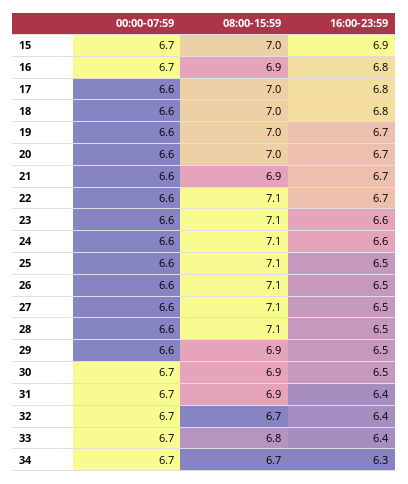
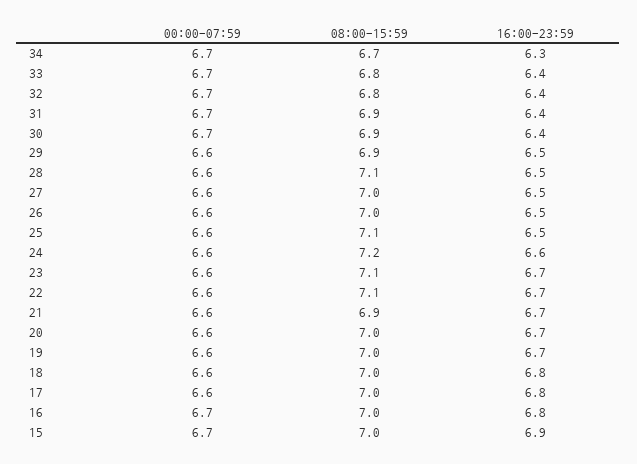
  {
    "00:00-07:59": {
      "15": 6.7,
      "16": 6.7,
      "17": 6.6,
      "18": 6.6,
      "19": 6.6,
      "20": 6.6,
      "21": 6.6,
      "22": 6.6,
      "23": 6.6,
      "24": 6.6,
      "25": 6.6,
      "26": 6.6,
      "27": 6.6,
      "28": 6.6,
      "29": 6.6,
      "30": 6.7,
      "31": 6.7,
      "32": 6.7,
      "33": 6.7,
      "34": 6.7
    },
    "08:00-15:59": {
      "15": 7,
-     "16": 6.9,
+     "16": 7,
      "17": 7,
      "18": 7,
      "19": 7,
      "20": 7,
      "21": 6.9,
      "22": 7.1,
      "23": 7.1,
-     "24": 7.1,
+     "24": 7.2,
      "25": 7.1,
-     "26": 7.1,
+     "26": 7,
-     "27": 7.1,
+     "27": 7,
      "28": 7.1,
      "29": 6.9,
      "30": 6.9,
      "31": 6.9,
-     "32": 6.7,
+     "32": 6.8,
      "33": 6.8,
      "34": 6.7
    },
    "16:00-23:59": {
      "15": 6.9,
      "16": 6.8,
      "17": 6.8,
      "18": 6.8,
      "19": 6.7,
      "20": 6.7,
      "21": 6.7,
      "22": 6.7,
-     "23": 6.6,
+     "23": 6.7,
      "24": 6.6,
      "25": 6.5,
      "26": 6.5,
      "27": 6.5,
      "28": 6.5,
      "29": 6.5,
-     "30": 6.5,
+     "30": 6.4,
      "31": 6.4,
      "32": 6.4,
      "33": 6.4,
      "34": 6.3
    }
  }

